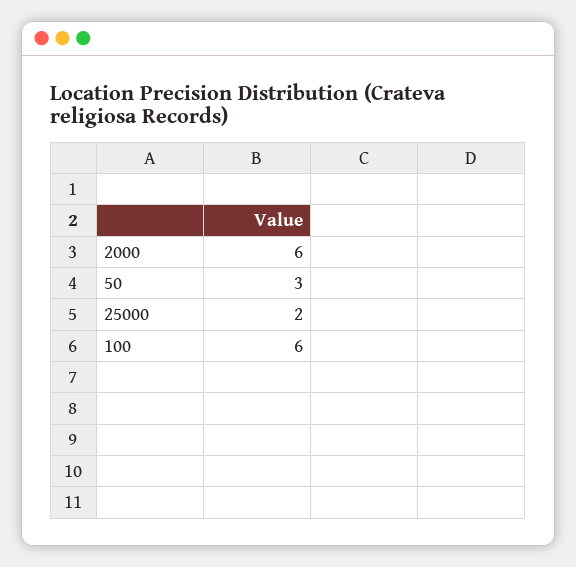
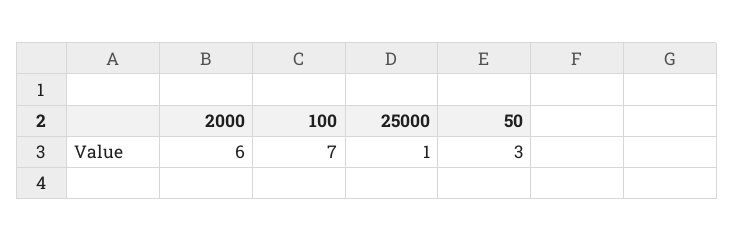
  {
    "2000": 6,
    "50": 3,
-   "25000": 2,
+   "25000": 1,
-   "100": 6
+   "100": 7
  }

